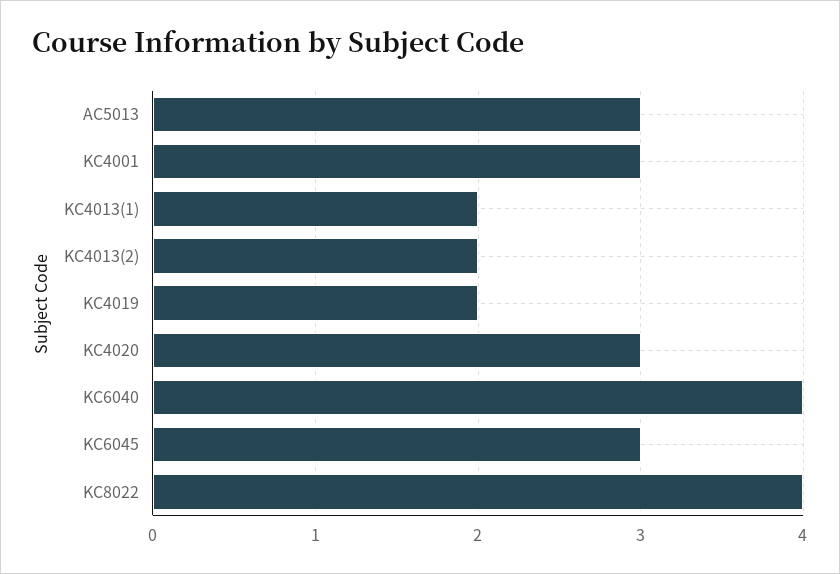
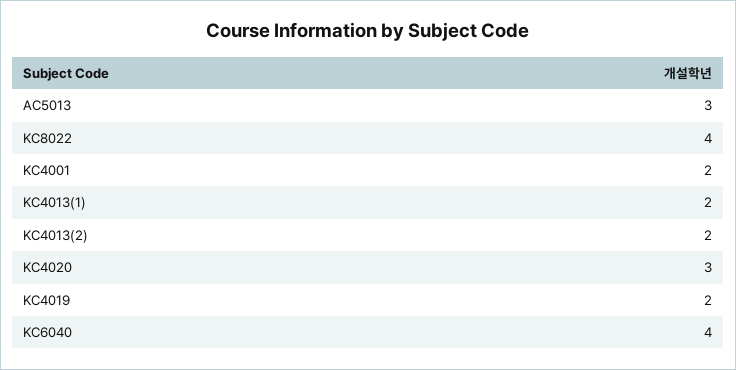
  {
    "AC5013": 3,
-   "KC4001": 3,
+   "KC4001": 2,
    "KC4013(1)": 2,
    "KC4013(2)": 2,
    "KC4019": 2,
    "KC4020": 3,
    "KC6040": 4,
-   "KC6045": 3,
    "KC8022": 4
  }

